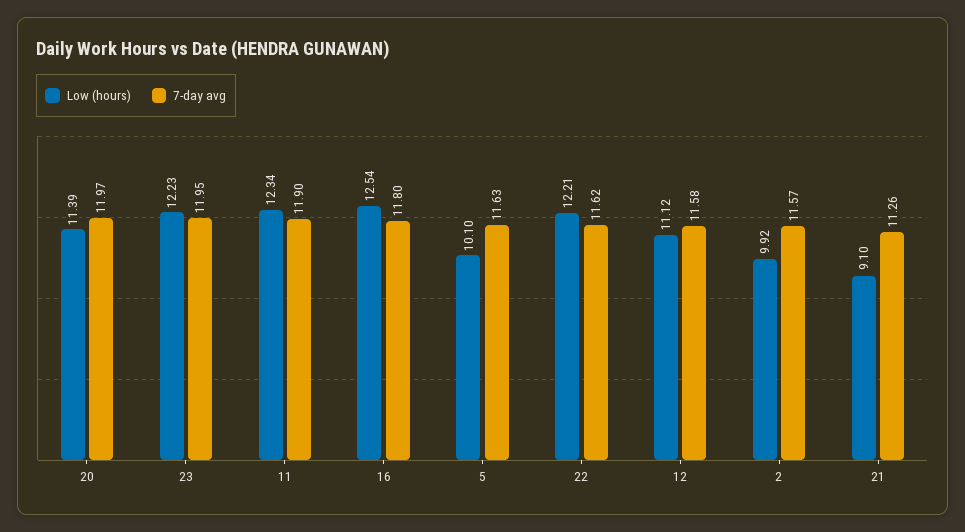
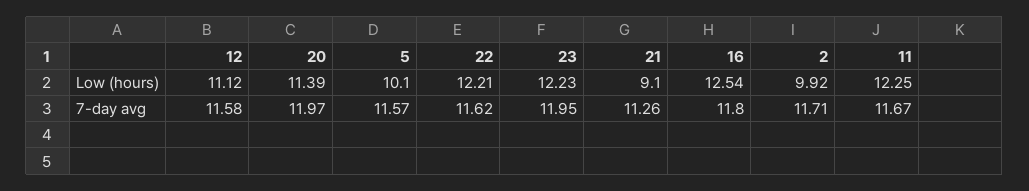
  {
    "Low (hours)": {
      "20": 11.39,
      "23": 12.23,
-     "11": 12.34,
+     "11": 12.25,
      "16": 12.54,
      "5": 10.1,
      "22": 12.21,
      "12": 11.12,
      "2": 9.92,
      "21": 9.1
    },
    "7-day avg": {
      "20": 11.97,
      "23": 11.95,
-     "11": 11.9,
+     "11": 11.67,
      "16": 11.8,
-     "5": 11.63,
+     "5": 11.57,
      "22": 11.62,
      "12": 11.58,
-     "2": 11.57,
+     "2": 11.71,
      "21": 11.26
    }
  }

